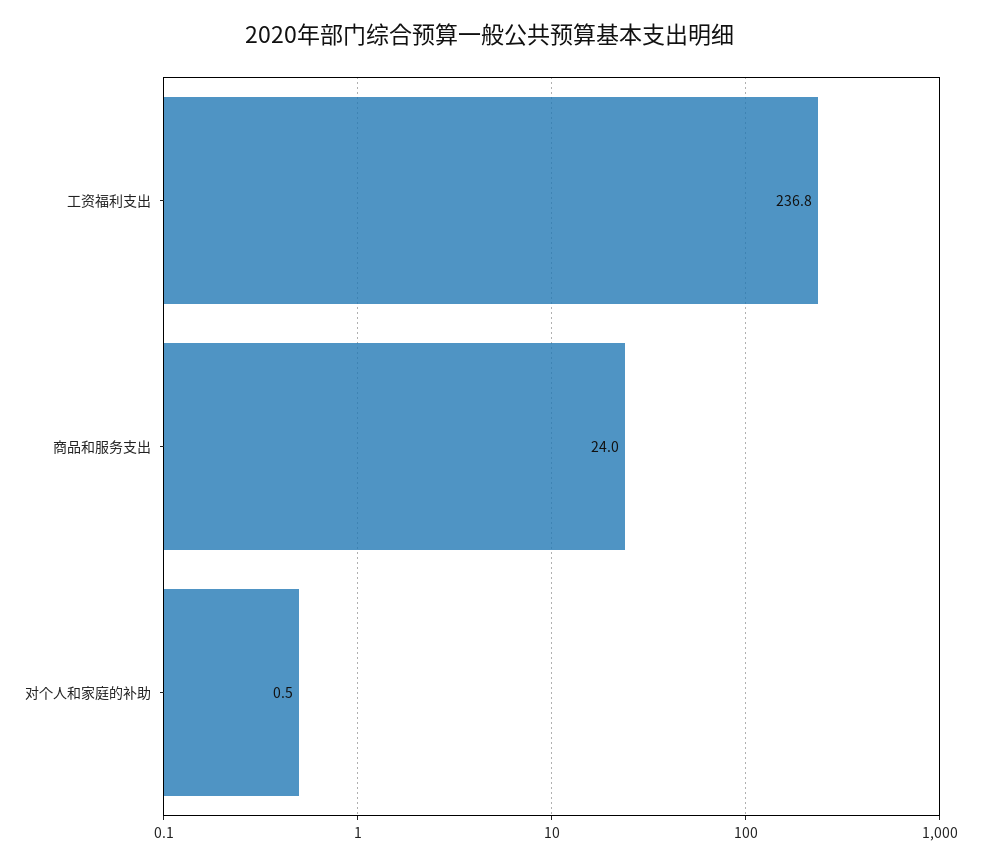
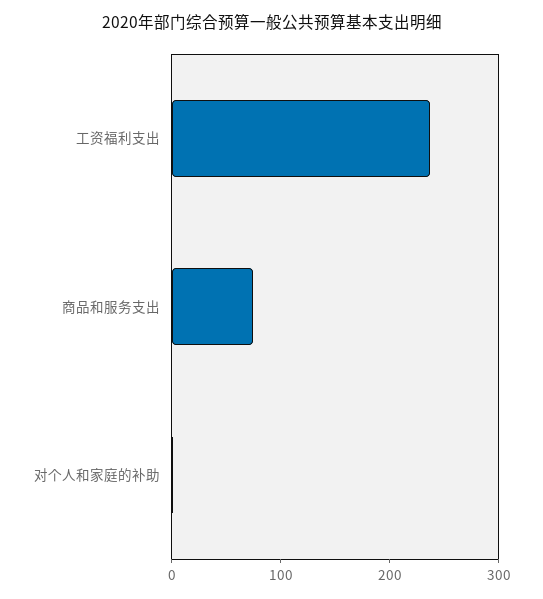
  {
    "工资福利支出": 236.8,
-   "商品和服务支出": 24,
+   "商品和服务支出": 80,
    "对个人和家庭的补助": 0.5
  }

